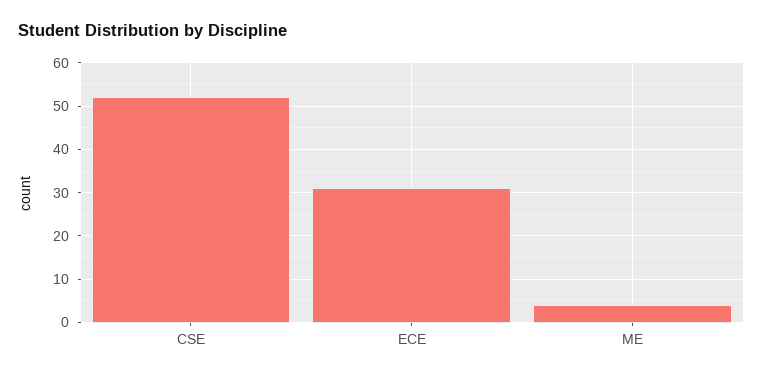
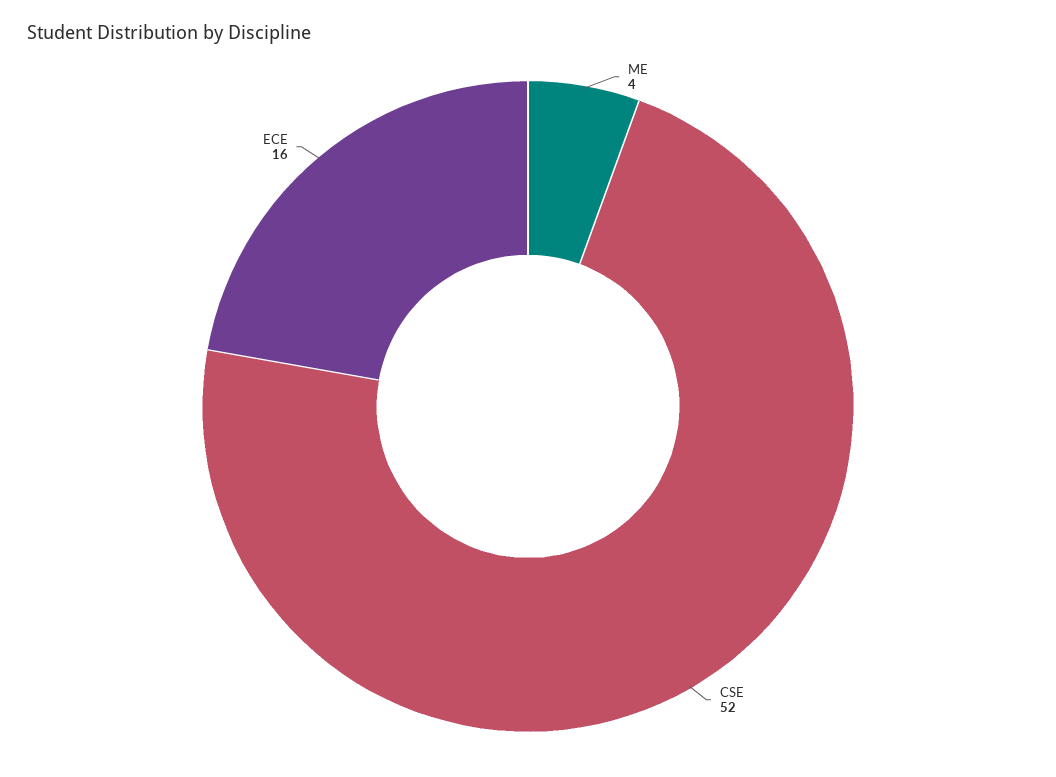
  {
    "CSE": 52,
-   "ECE": 30,
+   "ECE": 16,
    "ME": 4
  }

